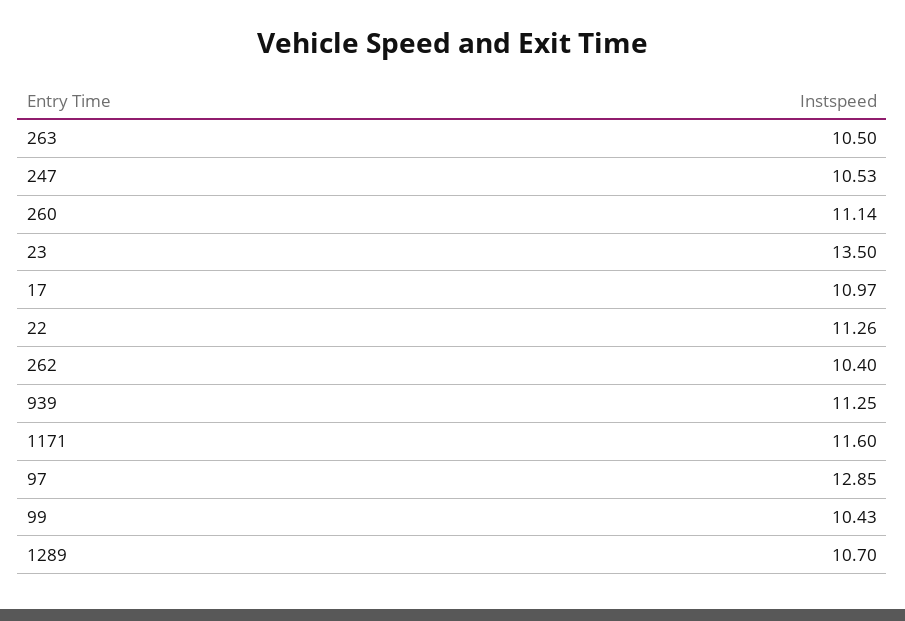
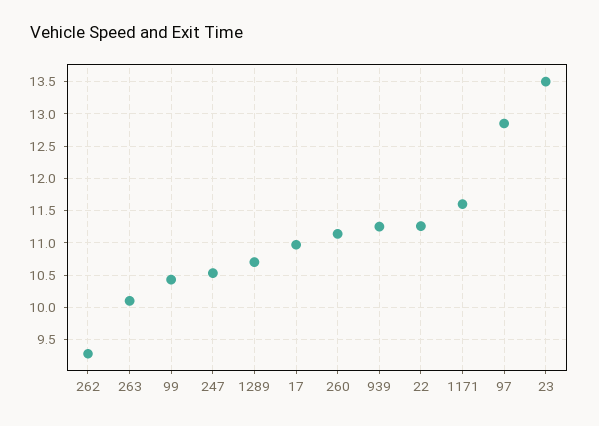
  {
-   "263": 10.5,
+   "263": 10.1,
    "247": 10.53,
    "260": 11.14,
    "23": 13.5,
    "17": 10.97,
    "22": 11.26,
-   "262": 10.4,
+   "262": 9.3,
    "939": 11.25,
    "1171": 11.6,
    "97": 12.85,
    "99": 10.43,
    "1289": 10.7
  }

